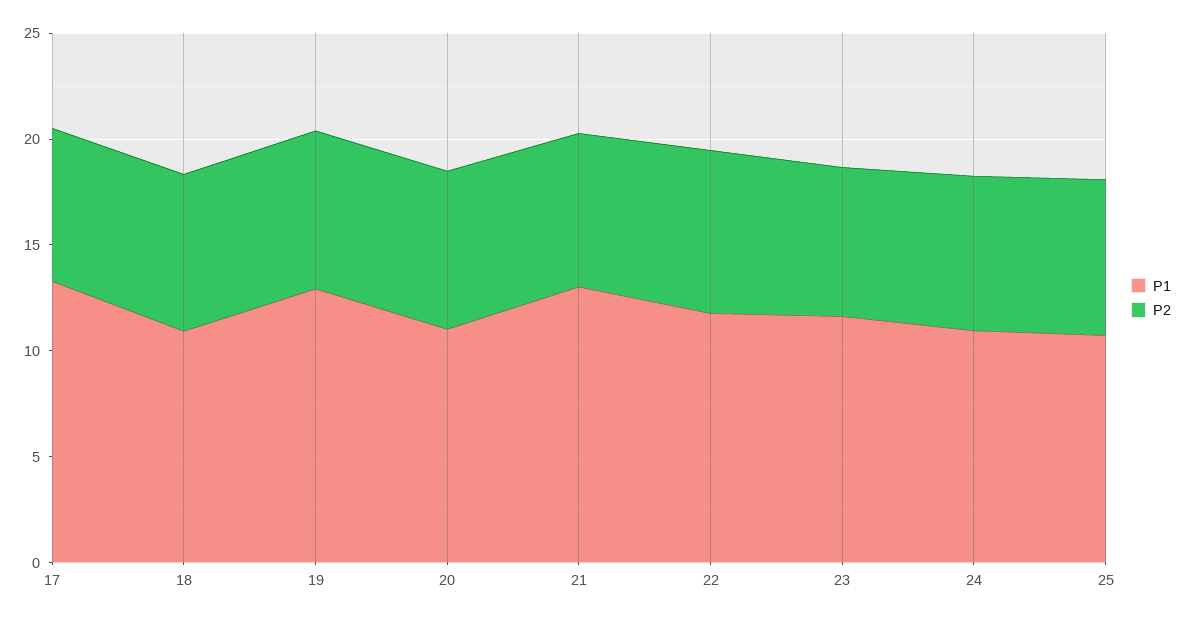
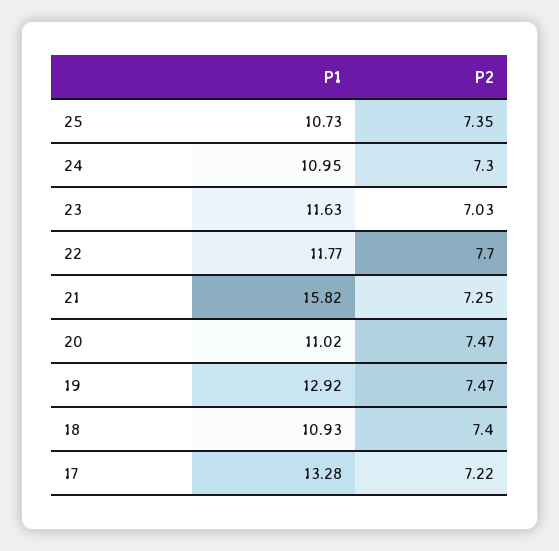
  {
    "P1": {
      "17": 13.28,
      "18": 10.93,
      "19": 12.92,
      "20": 11.02,
-     "21": 13,
+     "21": 15.82,
      "22": 11.77,
      "23": 11.63,
      "24": 10.95,
      "25": 10.73
    },
    "P2": {
      "17": 7.22,
      "18": 7.4,
      "19": 7.47,
      "20": 7.47,
      "21": 7.25,
      "22": 7.7,
      "23": 7.03,
      "24": 7.3,
      "25": 7.35
    }
  }

